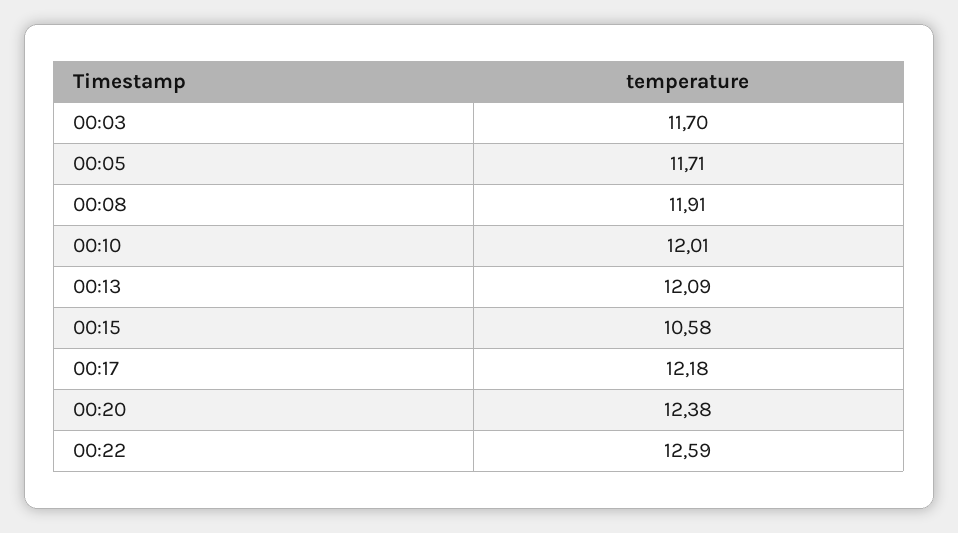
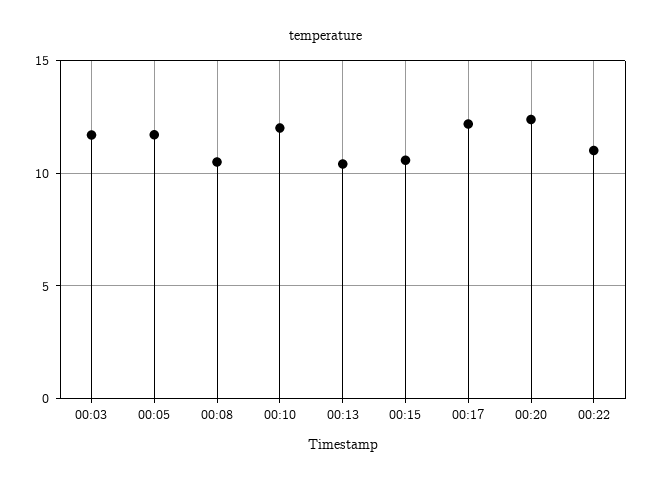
  {
    "00:03": 11.7,
    "00:05": 11.71,
-   "00:08": 11.91,
+   "00:08": 10.5,
    "00:10": 12.01,
-   "00:13": 12.09,
+   "00:13": 10.5,
    "00:15": 10.58,
    "00:17": 12.18,
    "00:20": 12.38,
-   "00:22": 12.59
+   "00:22": 11
  }

